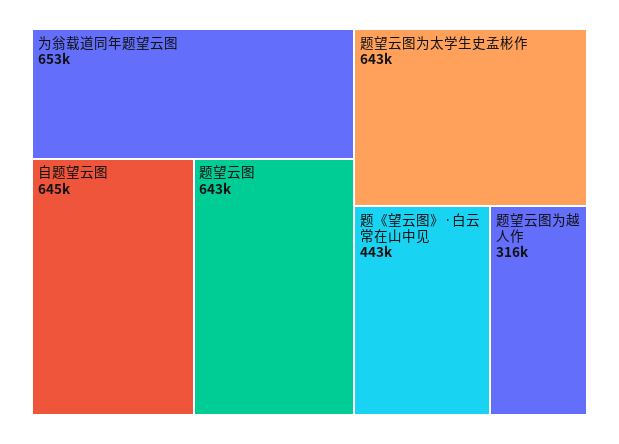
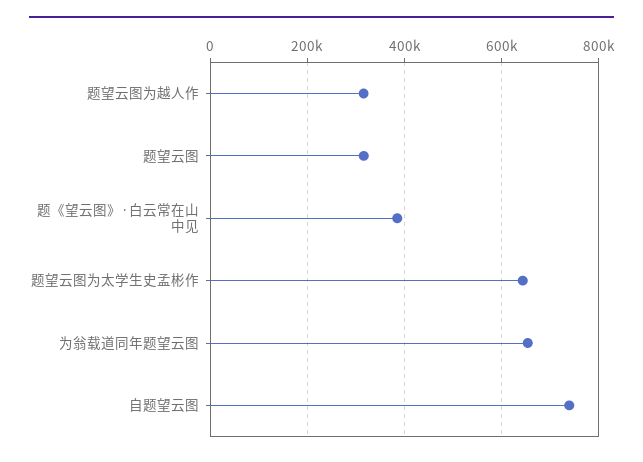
  {
    "为翁载道同年题望云图": 653000,
-   "自题望云图": 645000,
+   "自题望云图": 740000,
-   "题望云图": 643000,
+   "题望云图": 320000,
    "题望云图为太学生史孟彬作": 643000,
-   "题《望云图》·白云常在山中见": 443000,
+   "题《望云图》·白云常在山中见": 380000,
    "题望云图为越人作": 316000
  }

